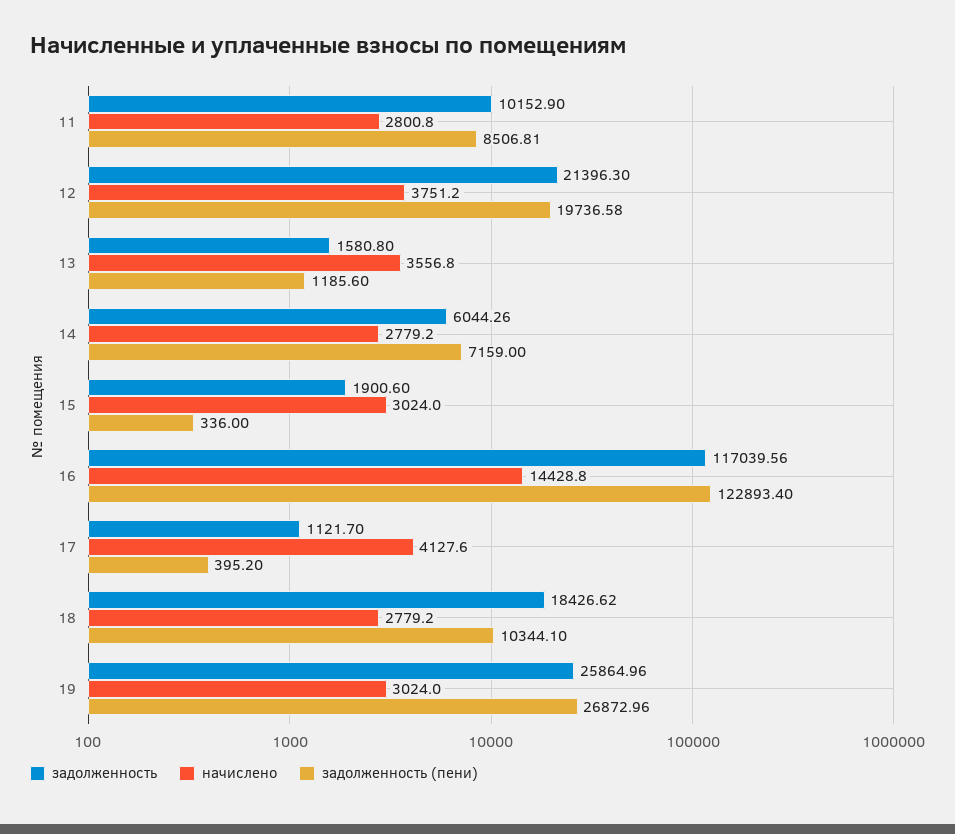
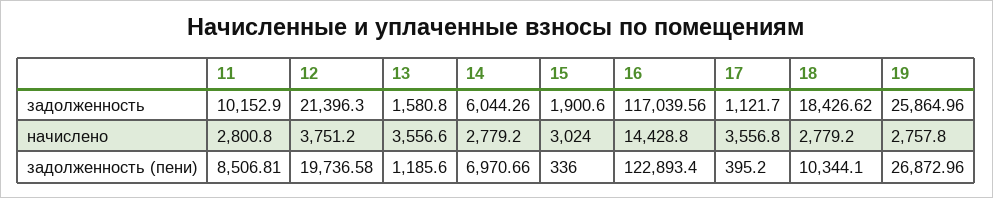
  {
    "задолженность": {
      "11": 10152.9,
      "12": 21396.3,
      "13": 1580.8,
      "14": 6044.26,
      "15": 1900.6,
      "16": 117039.56,
      "17": 1121.7,
      "18": 18426.62,
      "19": 25864.96
    },
    "начислено": {
      "11": 2800.8,
      "12": 3751.2,
-     "13": 3556.8,
+     "13": 3556.6,
      "14": 2779.2,
      "15": 3024,
      "16": 14428.8,
-     "17": 4127.6,
+     "17": 3556.8,
      "18": 2779.2,
-     "19": 3024
+     "19": 2757.8
    },
    "задолженность (пени)": {
      "11": 8506.81,
      "12": 19736.58,
      "13": 1185.6,
-     "14": 7159,
+     "14": 6970.66,
      "15": 336,
      "16": 122893.4,
      "17": 395.2,
      "18": 10344.1,
      "19": 26872.96
    }
  }

